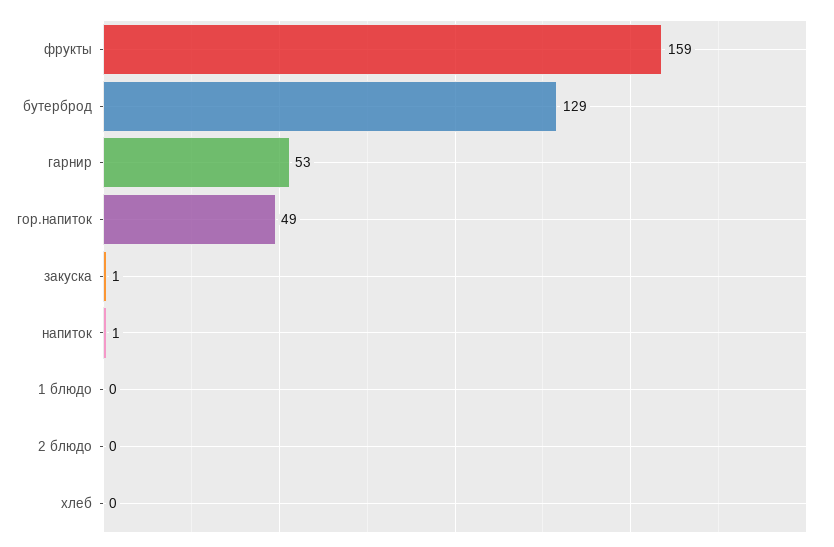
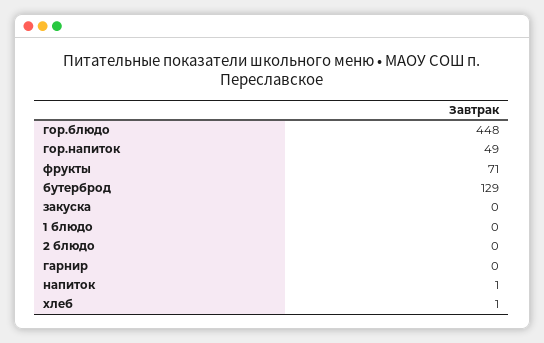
  {
-   "фрукты": 159,
+   "фрукты": 71,
    "бутерброд": 129,
-   "гарнир": 53,
+   "гарнир": 0,
    "гор.напиток": 49,
-   "закуска": 1,
+   "закуска": 0,
    "напиток": 1,
    "1 блюдо": 0,
    "2 блюдо": 0,
-   "хлеб": 0
+   "хлеб": 1,
+   "гор.блюдо": 448
  }

